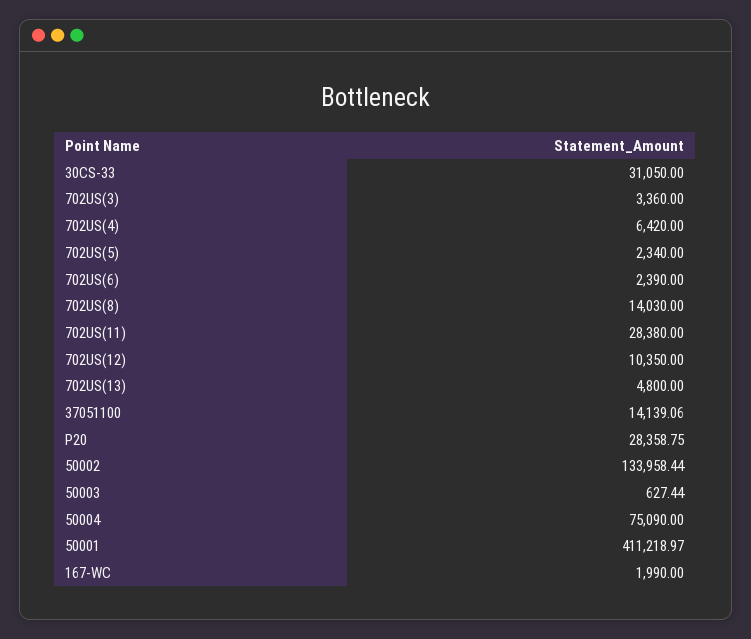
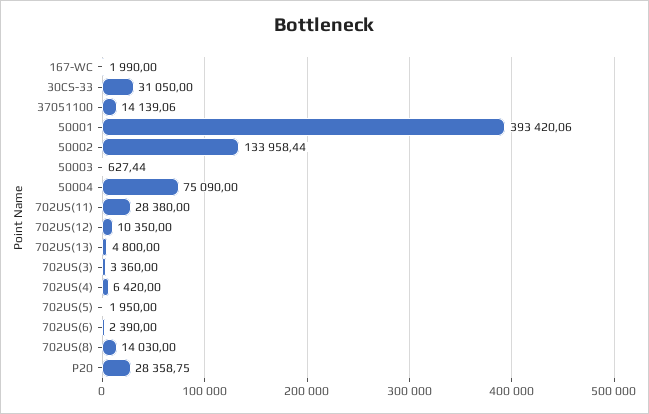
  {
    "30CS-33": 31050,
    "702US(3)": 3360,
    "702US(4)": 6420,
-   "702US(5)": 2340,
+   "702US(5)": 1950,
    "702US(6)": 2390,
    "702US(8)": 14030,
    "702US(11)": 28380,
    "702US(12)": 10350,
    "702US(13)": 4800,
    "37051100": 14139.06,
    "P20": 28358.75,
    "50002": 133958.44,
    "50003": 627.44,
    "50004": 75090,
-   "50001": 411218.97,
+   "50001": 393420.06,
    "167-WC": 1990
  }

